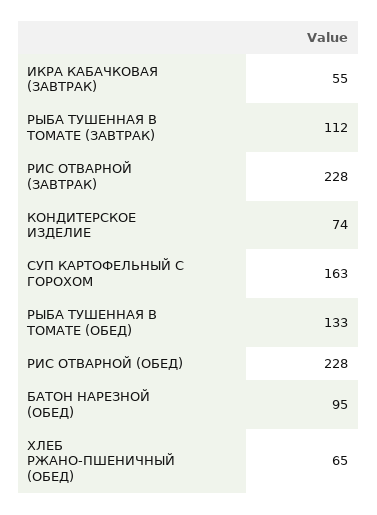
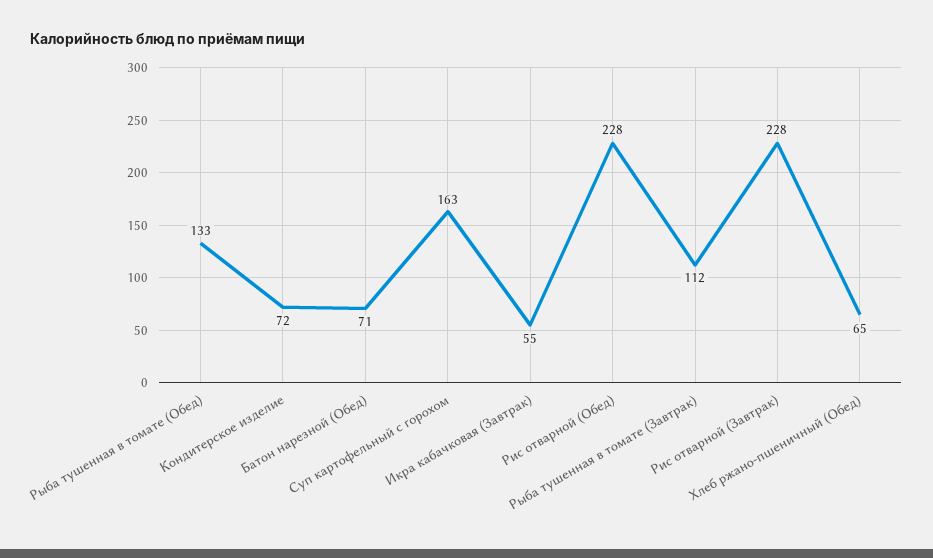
  {
    "ИКРА КАБАЧКОВАЯ (ЗАВТРАК)": 55,
    "РЫБА ТУШЕННАЯ В ТОМАТЕ (ЗАВТРАК)": 112,
    "РИС ОТВАРНОЙ (ЗАВТРАК)": 228,
-   "КОНДИТЕРСКОЕ ИЗДЕЛИЕ": 74,
+   "КОНДИТЕРСКОЕ ИЗДЕЛИЕ": 72,
    "СУП КАРТОФЕЛЬНЫЙ С ГОРОХОМ": 163,
    "РЫБА ТУШЕННАЯ В ТОМАТЕ (ОБЕД)": 133,
    "РИС ОТВАРНОЙ (ОБЕД)": 228,
-   "БАТОН НАРЕЗНОЙ (ОБЕД)": 95,
+   "БАТОН НАРЕЗНОЙ (ОБЕД)": 71,
    "ХЛЕБ РЖАНО-ПШЕНИЧНЫЙ (ОБЕД)": 65
  }

